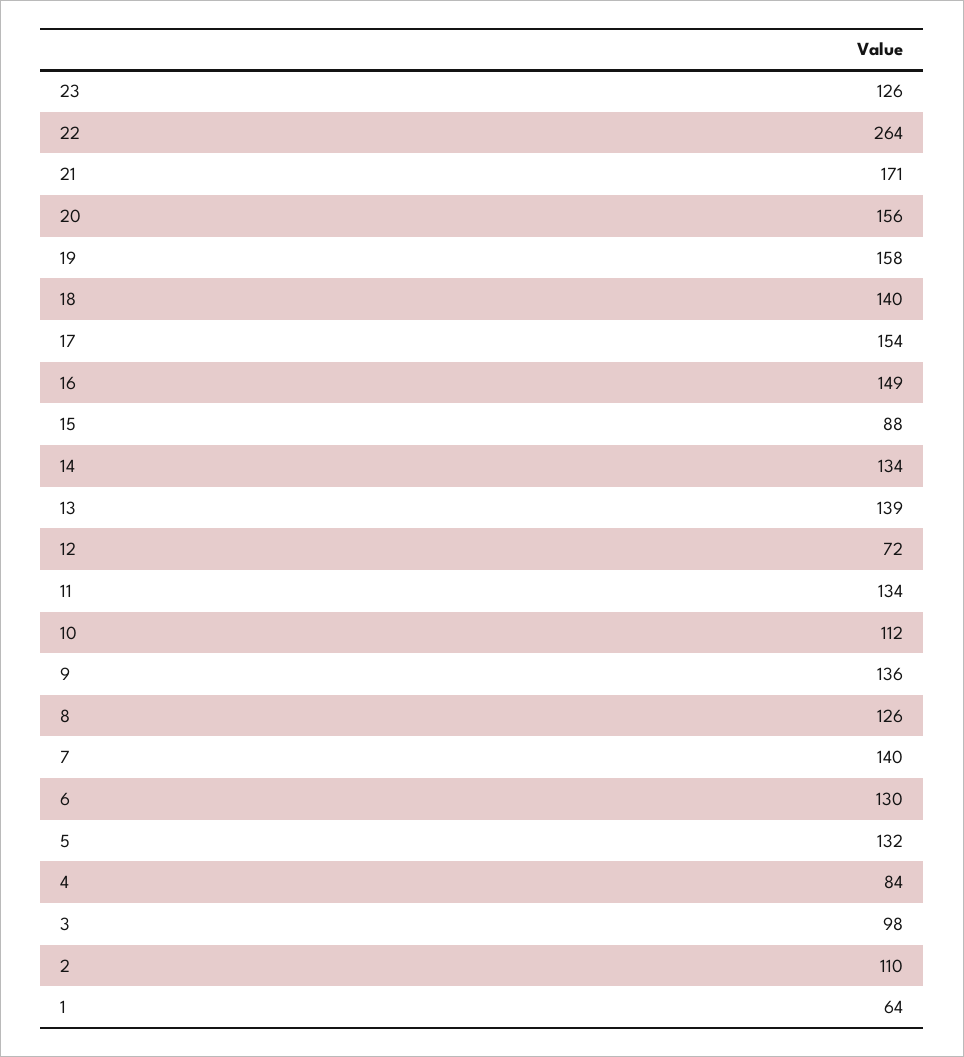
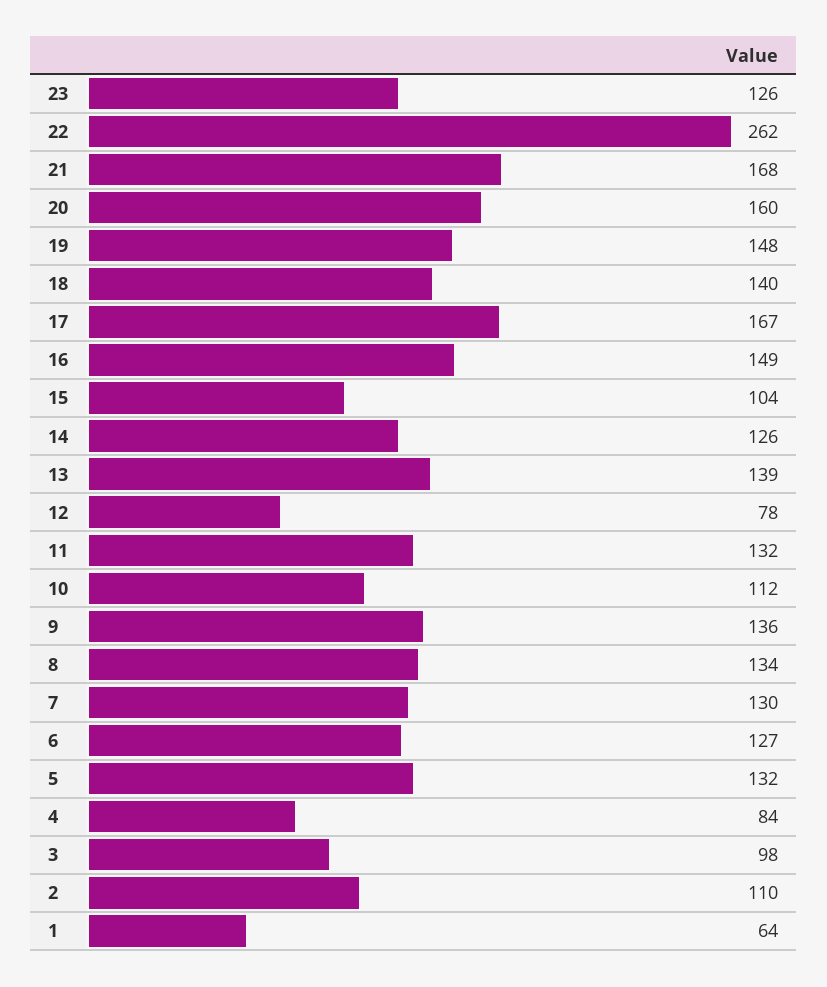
  {
    "23": 126,
-   "22": 264,
+   "22": 262,
-   "21": 171,
+   "21": 168,
-   "20": 156,
+   "20": 160,
-   "19": 158,
+   "19": 148,
    "18": 140,
-   "17": 154,
+   "17": 167,
    "16": 149,
-   "15": 88,
+   "15": 104,
-   "14": 134,
+   "14": 126,
    "13": 139,
-   "12": 72,
+   "12": 78,
-   "11": 134,
+   "11": 132,
    "10": 112,
    "9": 136,
-   "8": 126,
+   "8": 134,
-   "7": 140,
+   "7": 130,
-   "6": 130,
+   "6": 127,
    "5": 132,
    "4": 84,
    "3": 98,
    "2": 110,
    "1": 64
  }

